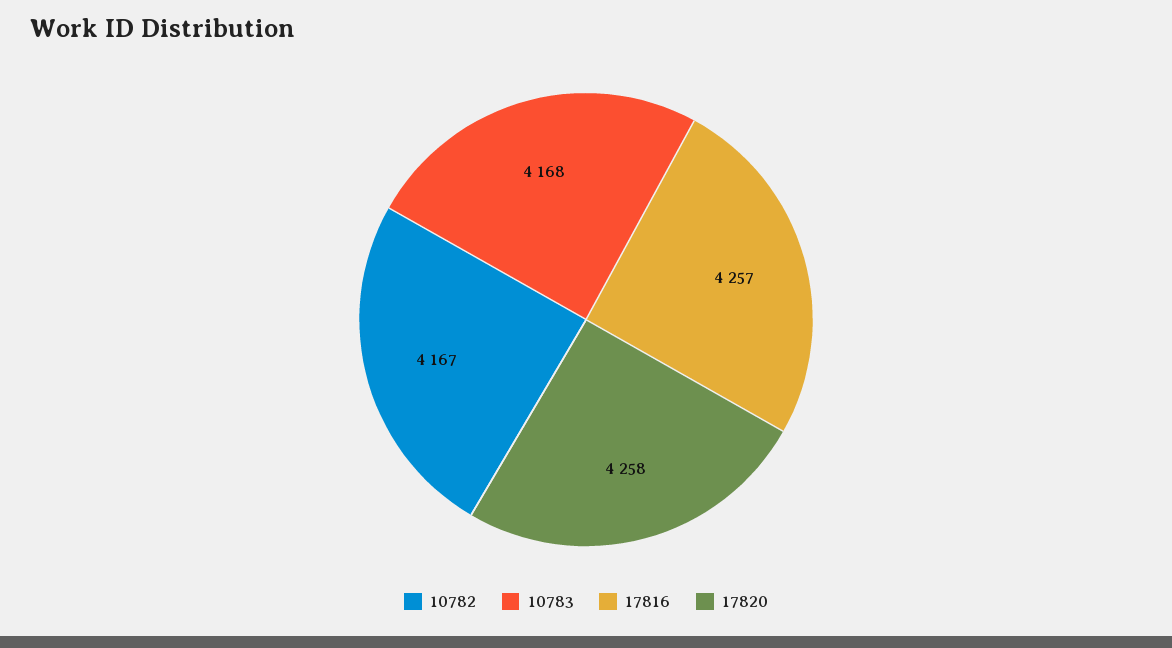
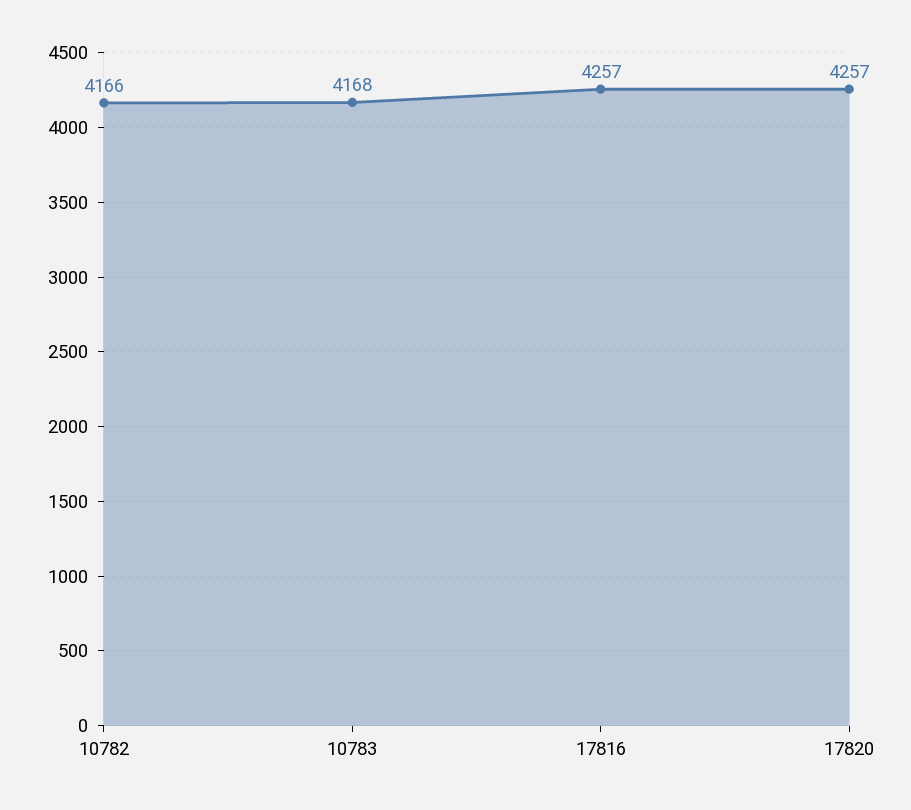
  {
-   "10782": 4167,
+   "10782": 4166,
    "10783": 4168,
    "17816": 4257,
-   "17820": 4258
+   "17820": 4257
  }

